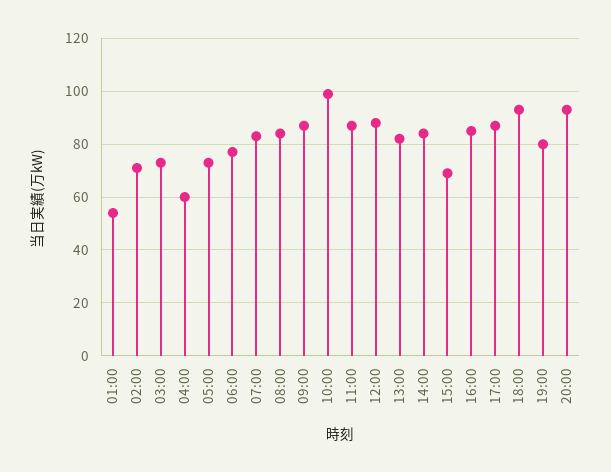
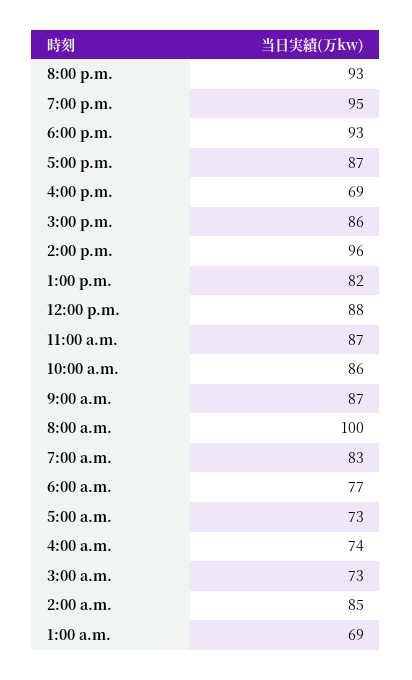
  {
-   "01:00": 55,
+   "01:00": 69,
-   "02:00": 70,
+   "02:00": 85,
    "03:00": 73,
-   "04:00": 60,
+   "04:00": 74,
    "05:00": 73,
    "06:00": 77,
    "07:00": 83,
-   "08:00": 85,
+   "08:00": 100,
    "09:00": 87,
-   "10:00": 100,
+   "10:00": 86,
    "11:00": 87,
    "12:00": 88,
    "13:00": 82,
-   "14:00": 85,
+   "14:00": 96,
-   "15:00": 70,
+   "15:00": 86,
-   "16:00": 85,
+   "16:00": 69,
    "17:00": 87,
    "18:00": 93,
-   "19:00": 80,
+   "19:00": 95,
    "20:00": 93
  }

